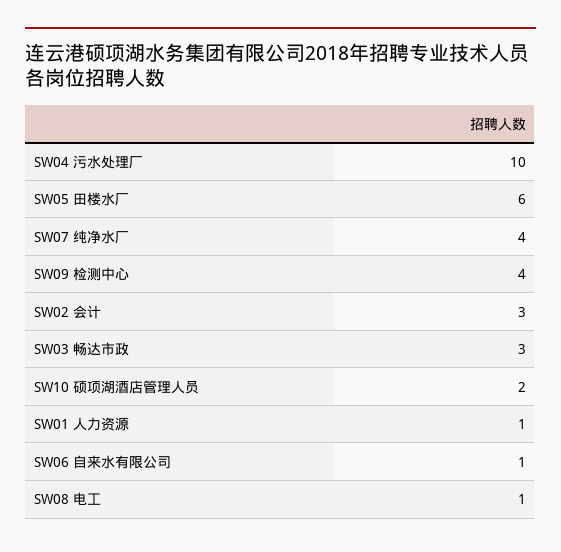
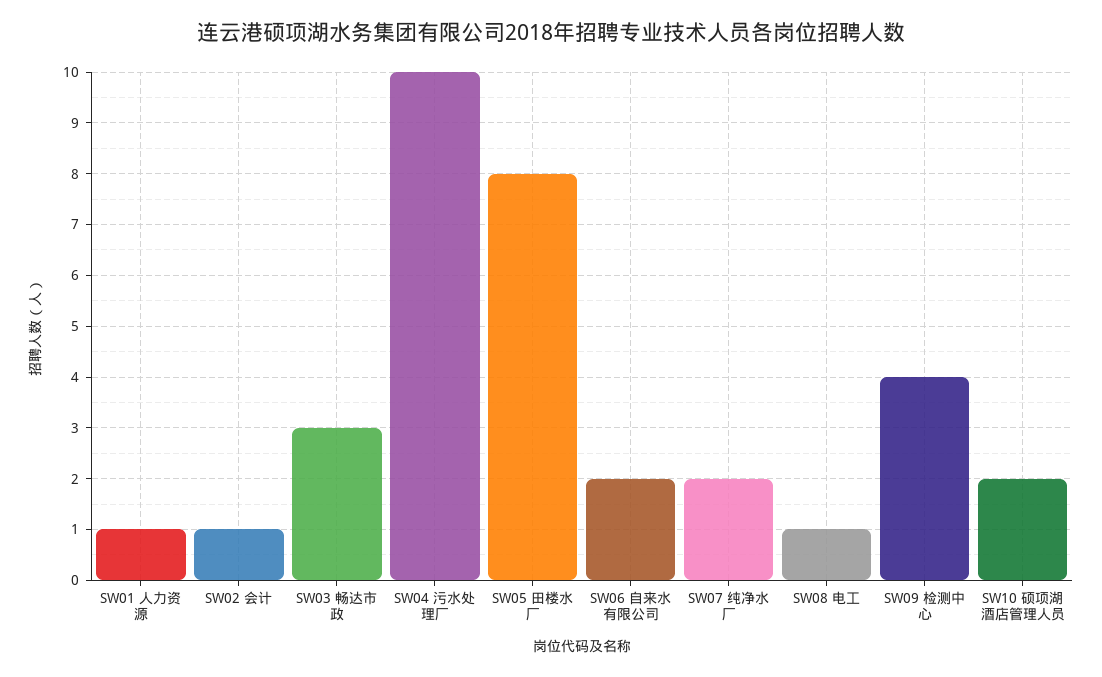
  {
    "SW04 污水处理厂": 10,
-   "SW05 田楼水厂": 6,
+   "SW05 田楼水厂": 8,
-   "SW07 纯净水厂": 4,
+   "SW07 纯净水厂": 2,
    "SW09 检测中心": 4,
-   "SW02 会计": 3,
+   "SW02 会计": 1,
    "SW03 畅达市政": 3,
    "SW10 硕项湖酒店管理人员": 2,
    "SW01 人力资源": 1,
-   "SW06 自来水有限公司": 1,
+   "SW06 自来水有限公司": 2,
    "SW08 电工": 1
  }

